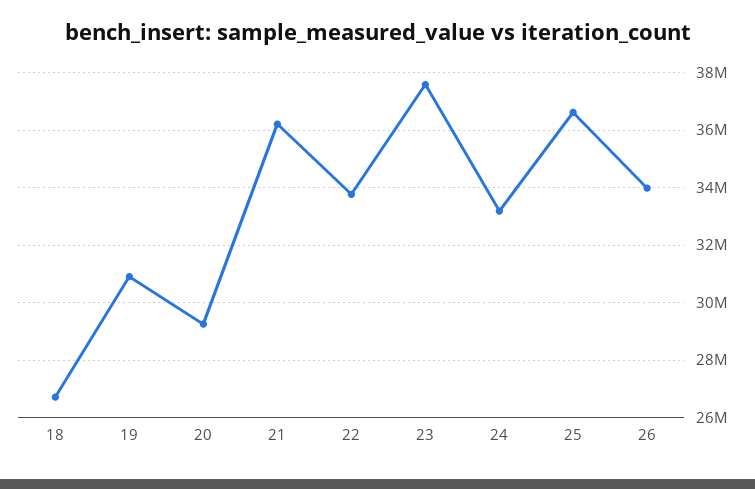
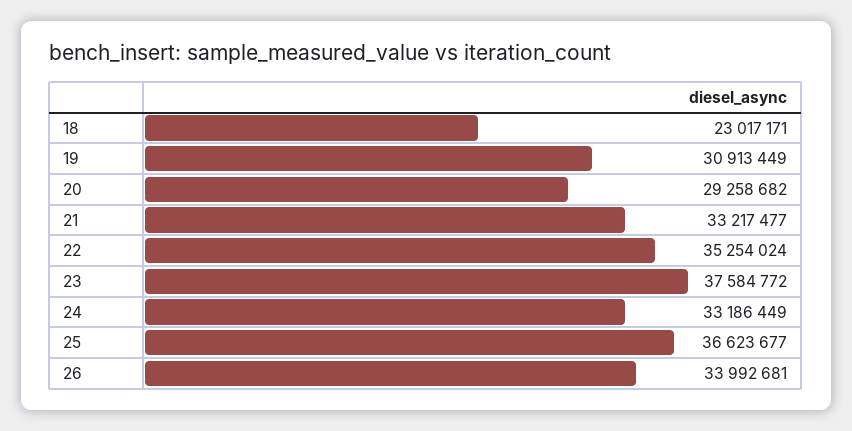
  {
-   "18": 26750000,
+   "18": 23017171,
    "19": 30913449,
    "20": 29258682,
-   "21": 36250000,
+   "21": 33217477,
-   "22": 33750000,
+   "22": 35254024,
    "23": 37584772,
    "24": 33186449,
    "25": 36623677,
    "26": 33992681
  }

